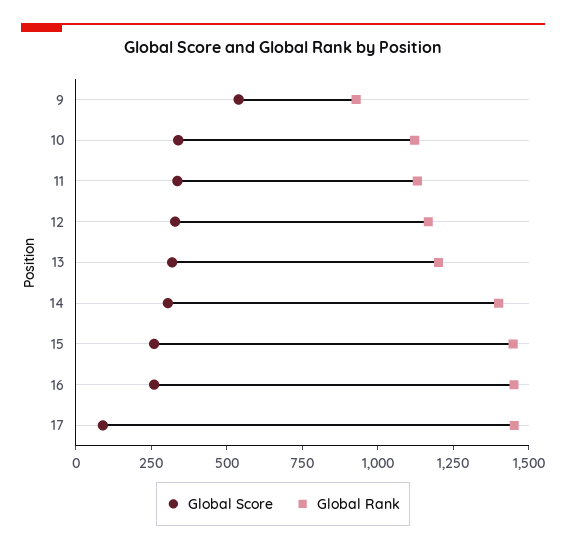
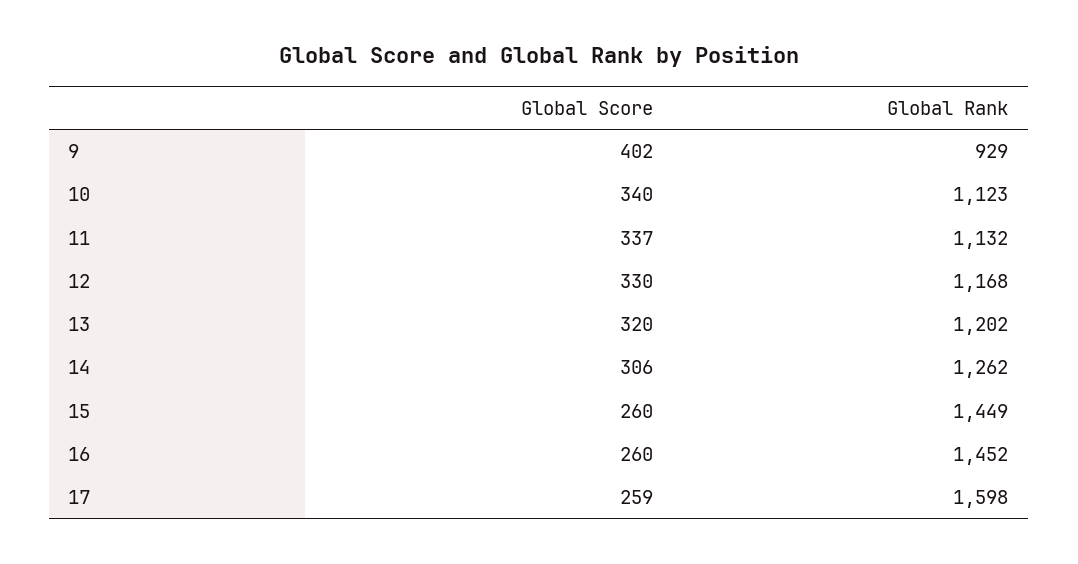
  {
    "Global Score": {
-     "9": 550,
+     "9": 402,
      "10": 340,
      "11": 337,
      "12": 330,
      "13": 320,
      "14": 306,
      "15": 260,
      "16": 260,
-     "17": 100
+     "17": 259
    },
    "Global Rank": {
      "9": 929,
      "10": 1123,
      "11": 1132,
      "12": 1168,
      "13": 1202,
-     "14": 1400,
+     "14": 1262,
      "15": 1449,
      "16": 1452,
-     "17": 1450
+     "17": 1598
    }
  }

